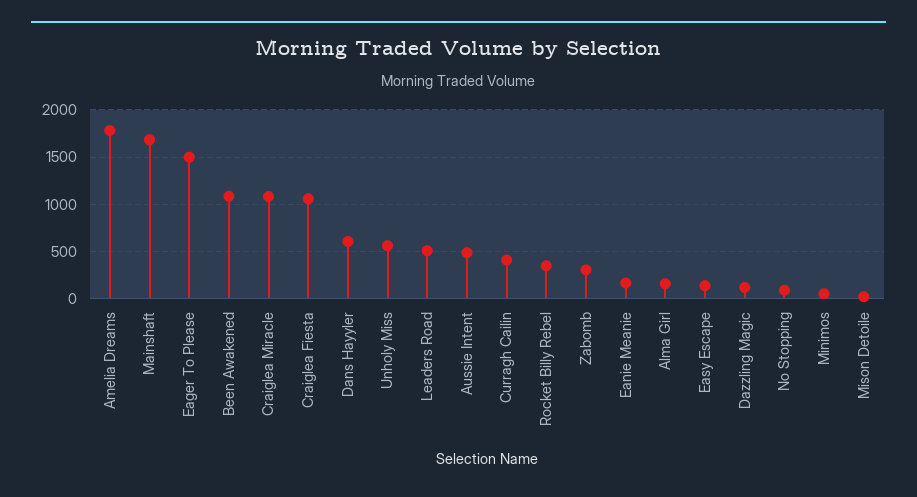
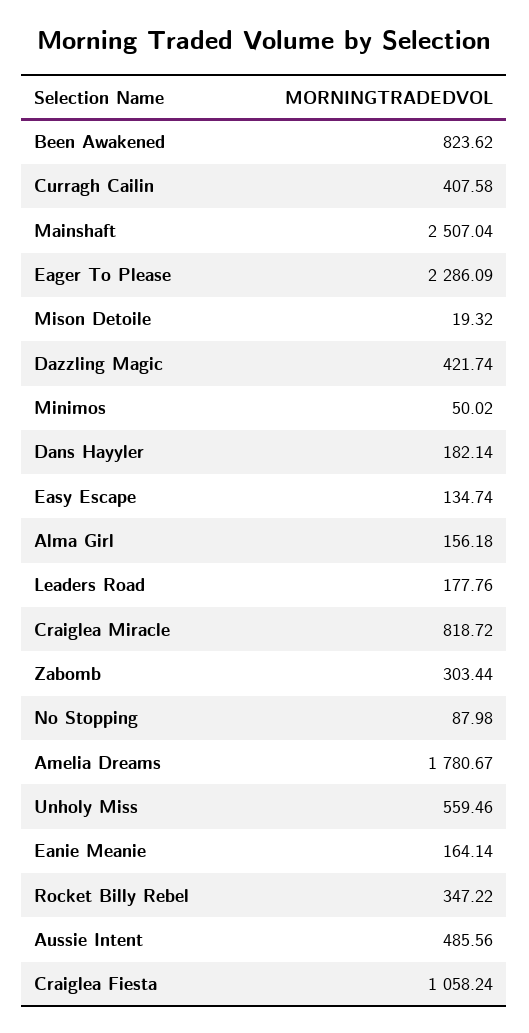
  {
    "Amelia Dreams": 1780.67,
-   "Mainshaft": 1700,
+   "Mainshaft": 2507.04,
-   "Eager To Please": 1500,
+   "Eager To Please": 2286.09,
-   "Been Awakened": 1100,
+   "Been Awakened": 823.62,
-   "Craiglea Miracle": 1100,
+   "Craiglea Miracle": 818.72,
    "Craiglea Fiesta": 1058.24,
-   "Dans Hayyler": 600,
+   "Dans Hayyler": 182.14,
    "Unholy Miss": 559.46,
-   "Leaders Road": 500,
+   "Leaders Road": 177.76,
    "Aussie Intent": 485.56,
    "Curragh Cailin": 407.58,
    "Rocket Billy Rebel": 347.22,
    "Zabomb": 303.44,
    "Eanie Meanie": 164.14,
    "Alma Girl": 156.18,
    "Easy Escape": 134.74,
-   "Dazzling Magic": 100,
+   "Dazzling Magic": 421.74,
    "No Stopping": 87.98,
    "Minimos": 50.02,
    "Mison Detoile": 19.32
  }

